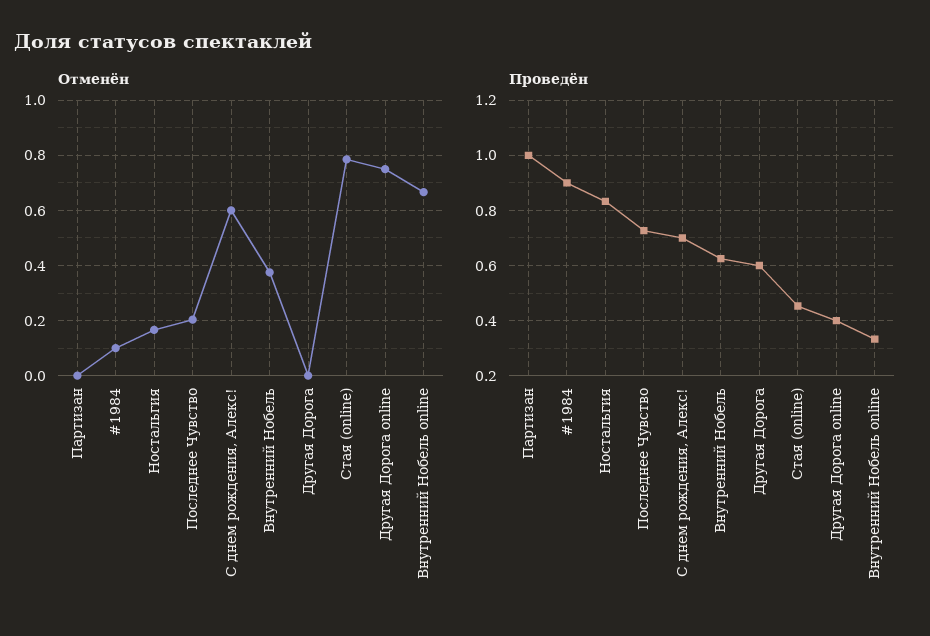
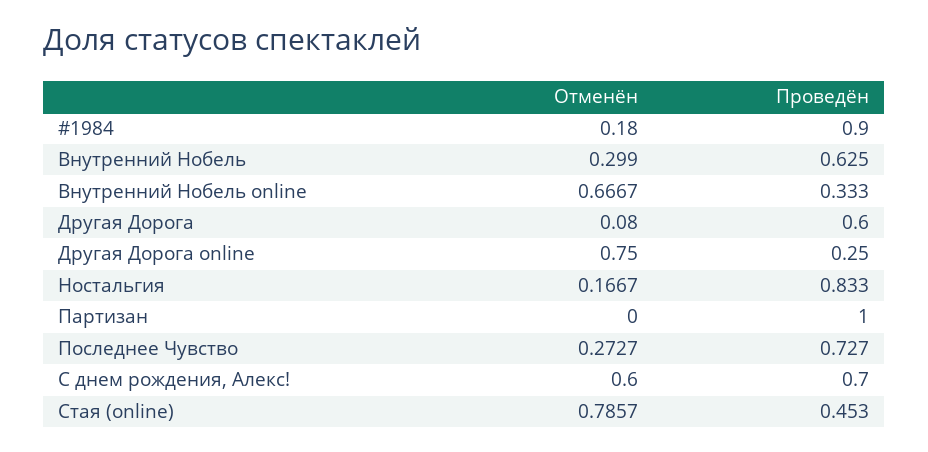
  {
    "Отменён": {
      "Партизан": 0,
-     "#1984": 0.1,
+     "#1984": 0.18,
      "Ностальгия": 0.1667,
-     "Последнее Чувство": 0.2,
+     "Последнее Чувство": 0.2727,
      "С днем рождения, Алекс!": 0.6,
-     "Внутренний Нобель": 0.375,
+     "Внутренний Нобель": 0.299,
-     "Другая Дорога": 0,
+     "Другая Дорога": 0.08,
      "Стая (online)": 0.7857,
      "Другая Дорога online": 0.75,
      "Внутренний Нобель online": 0.6667
    },
    "Проведён": {
      "Партизан": 1,
      "#1984": 0.9,
      "Ностальгия": 0.833,
      "Последнее Чувство": 0.727,
      "С днем рождения, Алекс!": 0.7,
      "Внутренний Нобель": 0.625,
      "Другая Дорога": 0.6,
      "Стая (online)": 0.453,
-     "Другая Дорога online": 0.4,
+     "Другая Дорога online": 0.25,
      "Внутренний Нобель online": 0.333
    }
  }

